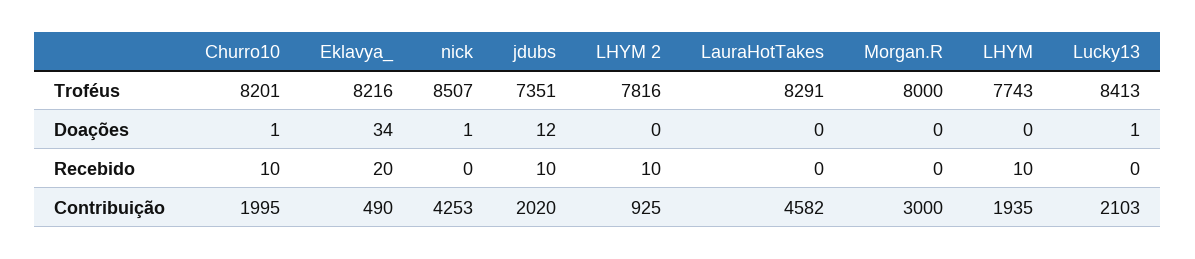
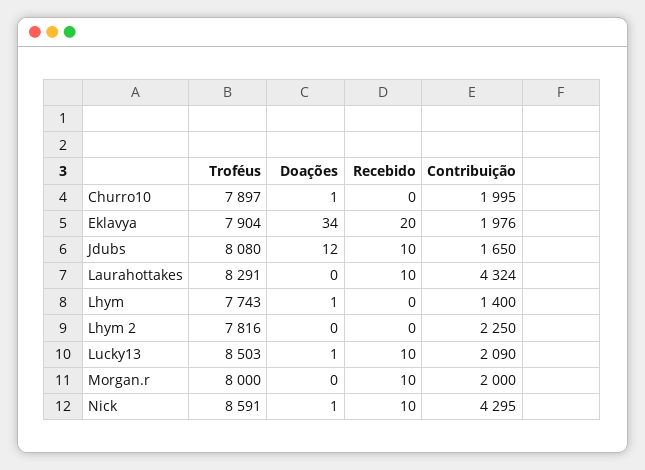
  {
    "Churro10": {
-     "Troféus": 8201,
+     "Troféus": 7897,
      "Doações": 1,
-     "Recebido": 10,
+     "Recebido": 0,
      "Contribuição": 1995
    },
    "Eklavya_": {
-     "Troféus": 8216,
+     "Troféus": 7904,
      "Doações": 34,
      "Recebido": 20,
-     "Contribuição": 490
+     "Contribuição": 1976
    },
    "nick": {
-     "Troféus": 8507,
+     "Troféus": 8591,
      "Doações": 1,
-     "Recebido": 0,
+     "Recebido": 10,
-     "Contribuição": 4253
+     "Contribuição": 4295
    },
    "jdubs": {
-     "Troféus": 7351,
+     "Troféus": 8080,
      "Doações": 12,
      "Recebido": 10,
-     "Contribuição": 2020
+     "Contribuição": 1650
    },
    "LHYM 2": {
      "Troféus": 7816,
      "Doações": 0,
-     "Recebido": 10,
+     "Recebido": 0,
-     "Contribuição": 925
+     "Contribuição": 2250
    },
    "LauraHotTakes": {
      "Troféus": 8291,
      "Doações": 0,
-     "Recebido": 0,
+     "Recebido": 10,
-     "Contribuição": 4582
+     "Contribuição": 4324
    },
    "Morgan.R": {
      "Troféus": 8000,
      "Doações": 0,
-     "Recebido": 0,
+     "Recebido": 10,
-     "Contribuição": 3000
+     "Contribuição": 2000
    },
    "LHYM": {
      "Troféus": 7743,
-     "Doações": 0,
+     "Doações": 1,
-     "Recebido": 10,
+     "Recebido": 0,
-     "Contribuição": 1935
+     "Contribuição": 1400
    },
    "Lucky13": {
-     "Troféus": 8413,
+     "Troféus": 8503,
      "Doações": 1,
-     "Recebido": 0,
+     "Recebido": 10,
-     "Contribuição": 2103
+     "Contribuição": 2090
    }
  }

